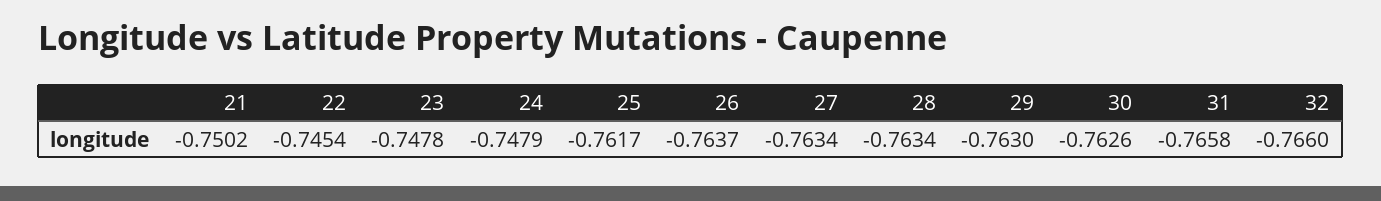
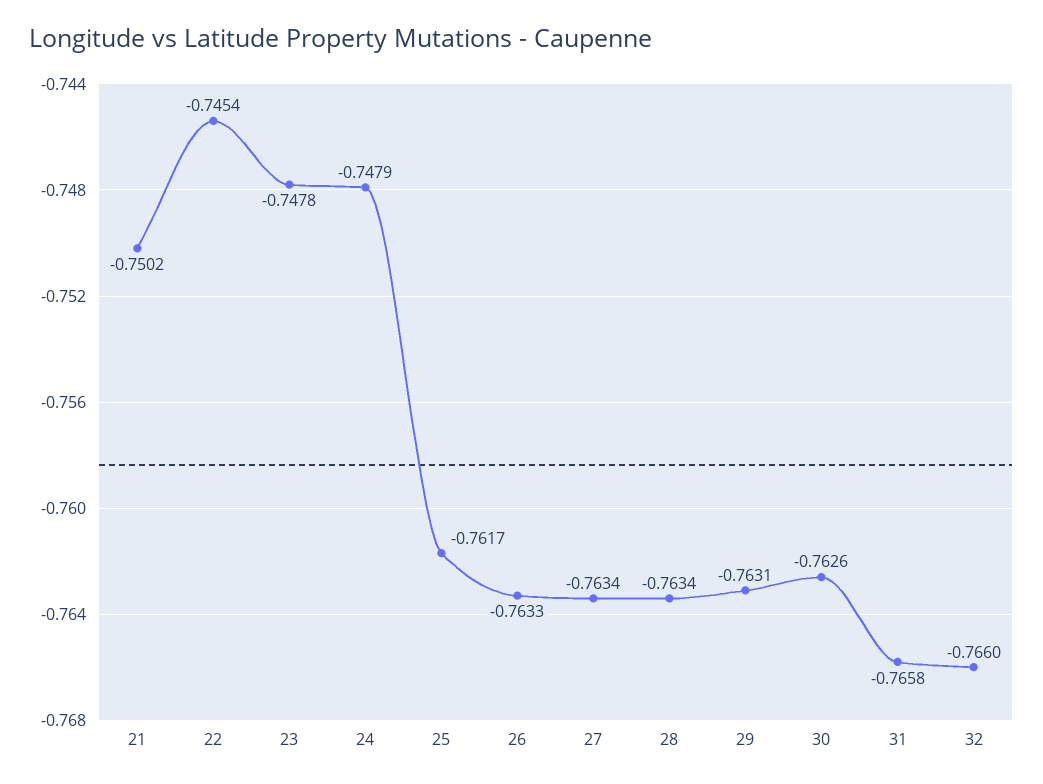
  {
    "21": -0.7502,
    "22": -0.7454,
    "23": -0.7478,
    "24": -0.7479,
    "25": -0.7617,
-   "26": -0.7637,
+   "26": -0.7633,
    "27": -0.7634,
    "28": -0.7634,
-   "29": -0.763,
+   "29": -0.7631,
    "30": -0.7626,
    "31": -0.7658,
    "32": -0.766
  }

